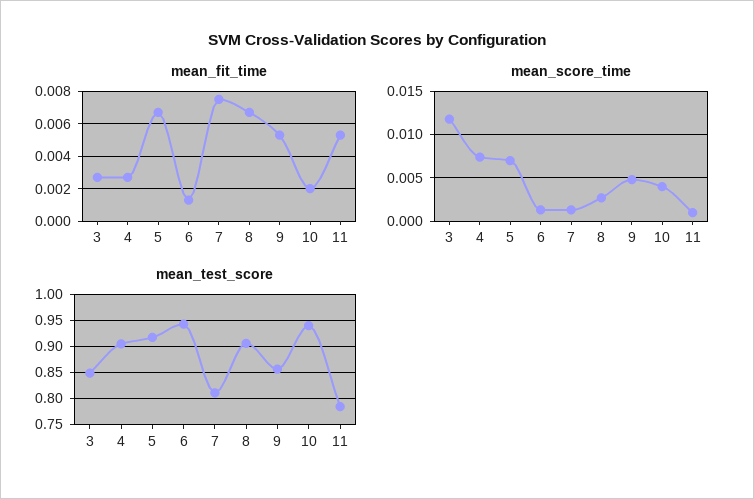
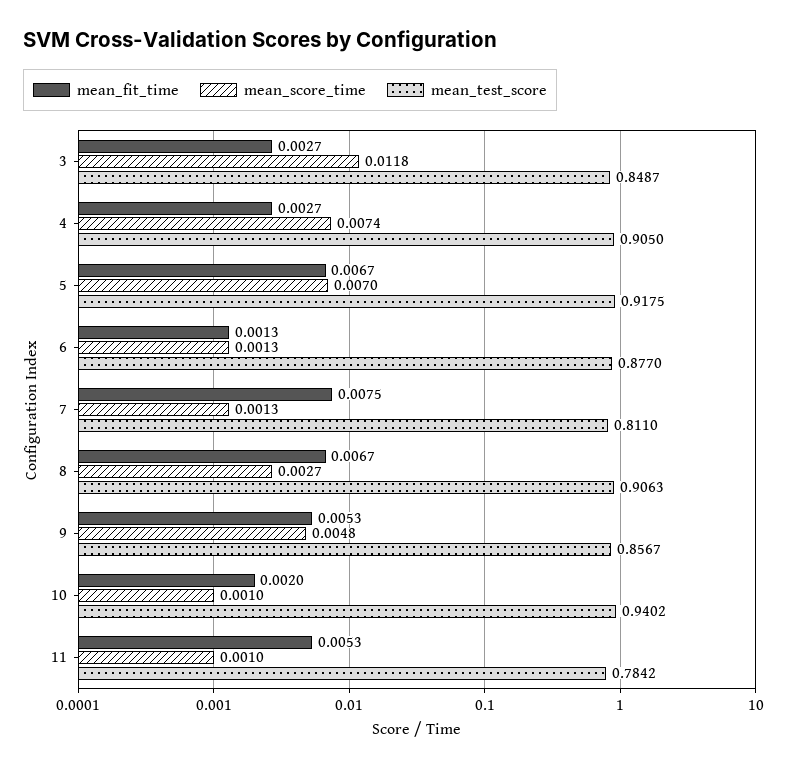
  {
    "mean_fit_time": {
      "3": 0.0027,
      "4": 0.0027,
      "5": 0.0067,
      "6": 0.0013,
      "7": 0.0075,
      "8": 0.0067,
      "9": 0.0053,
      "10": 0.002,
      "11": 0.0053
    },
    "mean_score_time": {
      "3": 0.0118,
      "4": 0.0074,
      "5": 0.007,
      "6": 0.0013,
      "7": 0.0013,
      "8": 0.0027,
      "9": 0.0048,
-     "10": 0.004,
+     "10": 0.001,
      "11": 0.001
    },
    "mean_test_score": {
      "3": 0.8487,
      "4": 0.905,
      "5": 0.9175,
-     "6": 0.95,
+     "6": 0.877,
      "7": 0.811,
      "8": 0.9063,
      "9": 0.8567,
      "10": 0.9402,
      "11": 0.7842
    }
  }

